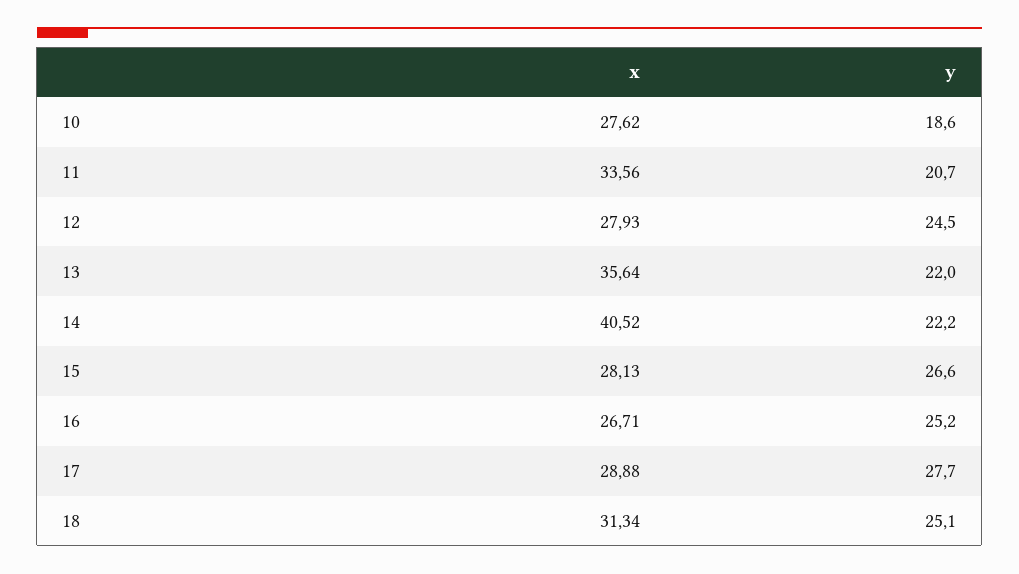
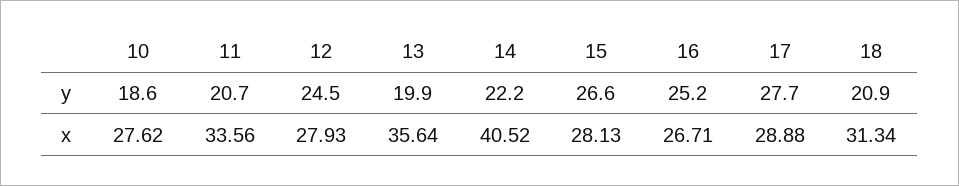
  {
    "x": {
      "10": 27.62,
      "11": 33.56,
      "12": 27.93,
      "13": 35.64,
      "14": 40.52,
      "15": 28.13,
      "16": 26.71,
      "17": 28.88,
      "18": 31.34
    },
    "y": {
      "10": 18.6,
      "11": 20.7,
      "12": 24.5,
-     "13": 22,
+     "13": 19.9,
      "14": 22.2,
      "15": 26.6,
      "16": 25.2,
      "17": 27.7,
-     "18": 25.1
+     "18": 20.9
    }
  }

